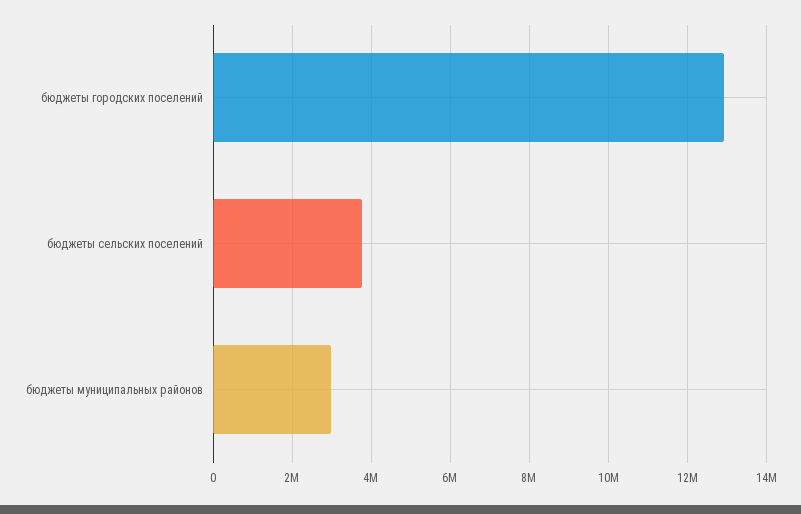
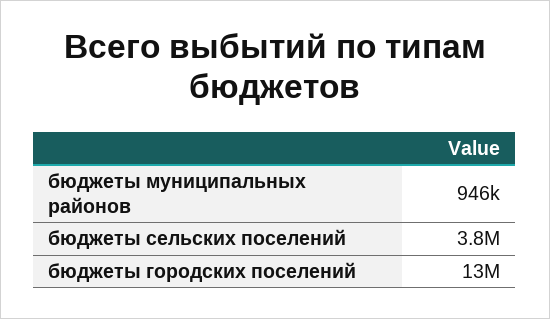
  {
    "бюджеты городских поселений": 13000000,
    "бюджеты сельских поселений": 3800000,
-   "бюджеты муниципальных районов": 3000000
+   "бюджеты муниципальных районов": 946000
  }

